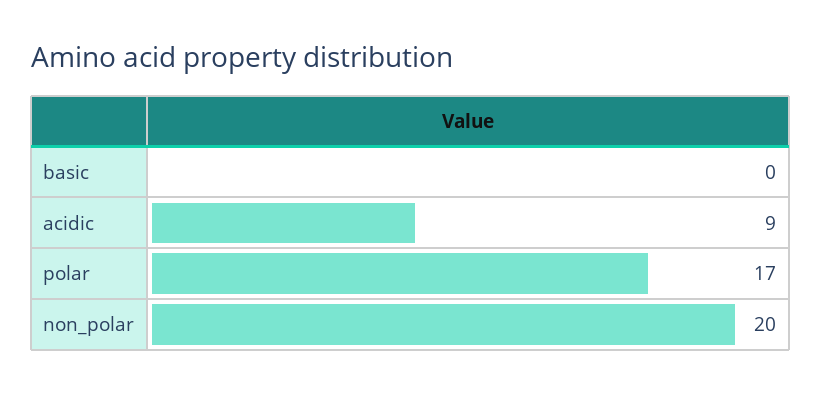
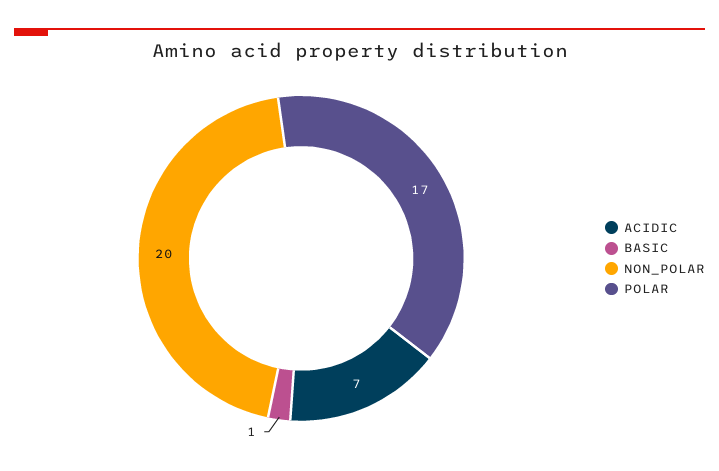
  {
-   "basic": 0,
+   "basic": 1,
-   "acidic": 9,
+   "acidic": 7,
    "polar": 17,
    "non_polar": 20
  }

